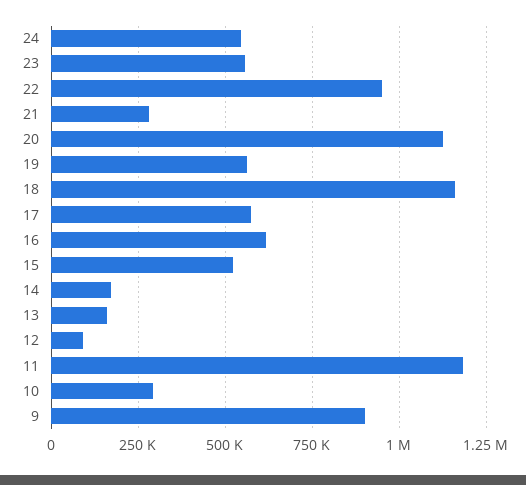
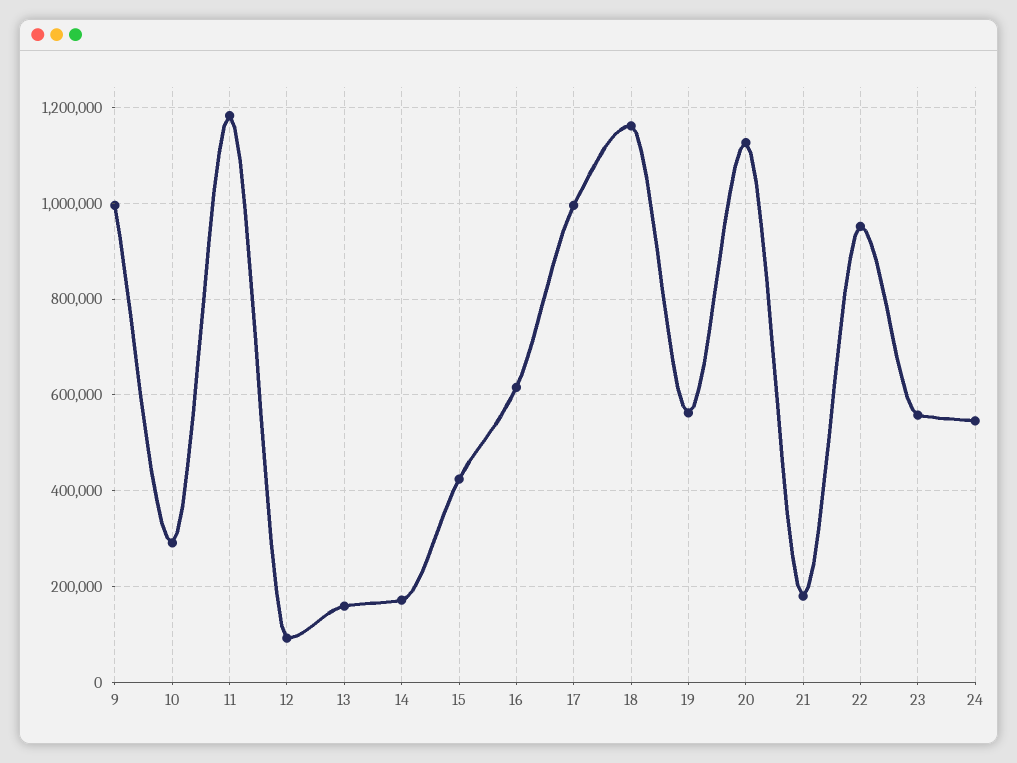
  {
    "24": 540000,
    "23": 560000,
    "22": 960000,
-   "21": 275000,
+   "21": 180000,
    "20": 1120000,
    "19": 560000,
    "18": 1160000,
-   "17": 575000,
+   "17": 1000000,
    "16": 620000,
-   "15": 525000,
+   "15": 420000,
    "14": 180000,
    "13": 160000,
    "12": 100000,
    "11": 1180000,
    "10": 300000,
-   "9": 900000
+   "9": 1000000
  }

